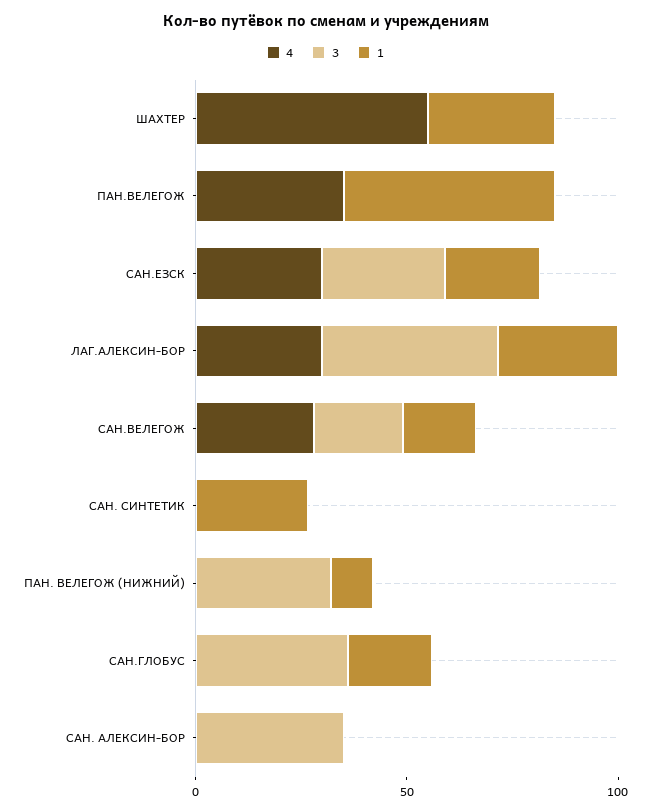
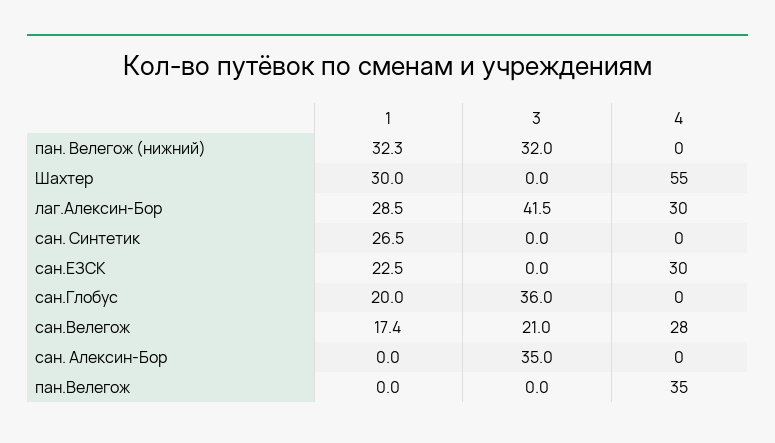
  {
    "4": {
      "ШАХТЕР": 55,
      "ПАН.ВЕЛЕГОЖ": 35,
      "САН.ЕЗСК": 30,
      "ЛАГ.АЛЕКСИН-БОР": 30,
      "САН.ВЕЛЕГОЖ": 28,
      "САН. СИНТЕТИК": 0,
      "ПАН. ВЕЛЕГОЖ (НИЖНИЙ)": 0,
      "САН.ГЛОБУС": 0,
      "САН. АЛЕКСИН-БОР": 0
    },
    "3": {
      "ШАХТЕР": 0,
      "ПАН.ВЕЛЕГОЖ": 0,
-     "САН.ЕЗСК": 30,
+     "САН.ЕЗСК": 0,
      "ЛАГ.АЛЕКСИН-БОР": 41.5,
      "САН.ВЕЛЕГОЖ": 21,
      "САН. СИНТЕТИК": 0,
      "ПАН. ВЕЛЕГОЖ (НИЖНИЙ)": 32,
      "САН.ГЛОБУС": 36,
      "САН. АЛЕКСИН-БОР": 35
    },
    "1": {
      "ШАХТЕР": 30,
-     "ПАН.ВЕЛЕГОЖ": 50,
+     "ПАН.ВЕЛЕГОЖ": 0,
      "САН.ЕЗСК": 22.5,
      "ЛАГ.АЛЕКСИН-БОР": 28.5,
      "САН.ВЕЛЕГОЖ": 17.4,
      "САН. СИНТЕТИК": 26.5,
-     "ПАН. ВЕЛЕГОЖ (НИЖНИЙ)": 10,
+     "ПАН. ВЕЛЕГОЖ (НИЖНИЙ)": 32.3,
      "САН.ГЛОБУС": 20,
      "САН. АЛЕКСИН-БОР": 0
    }
  }

